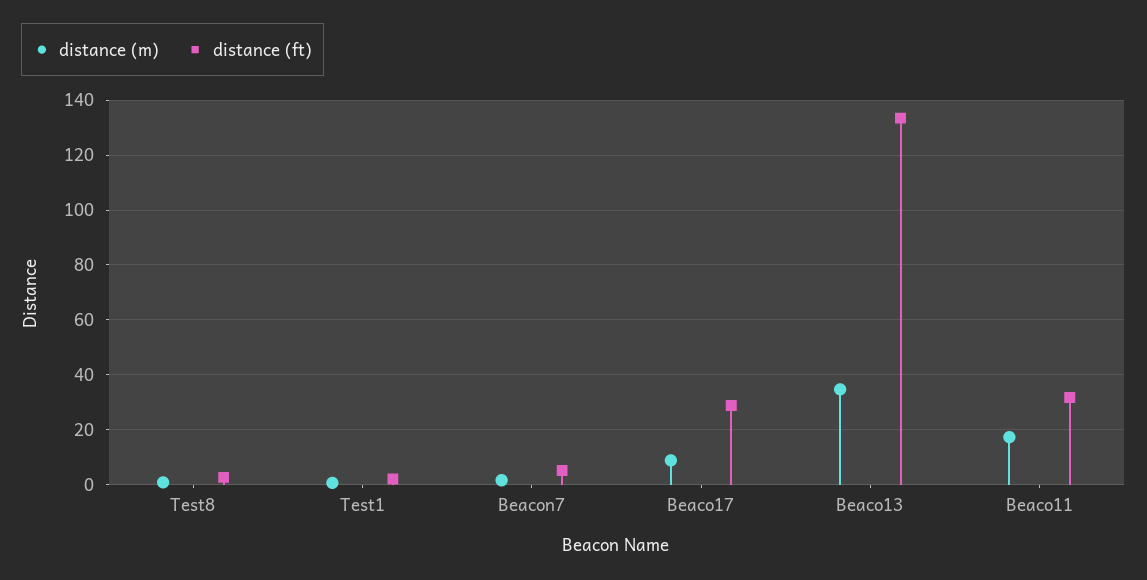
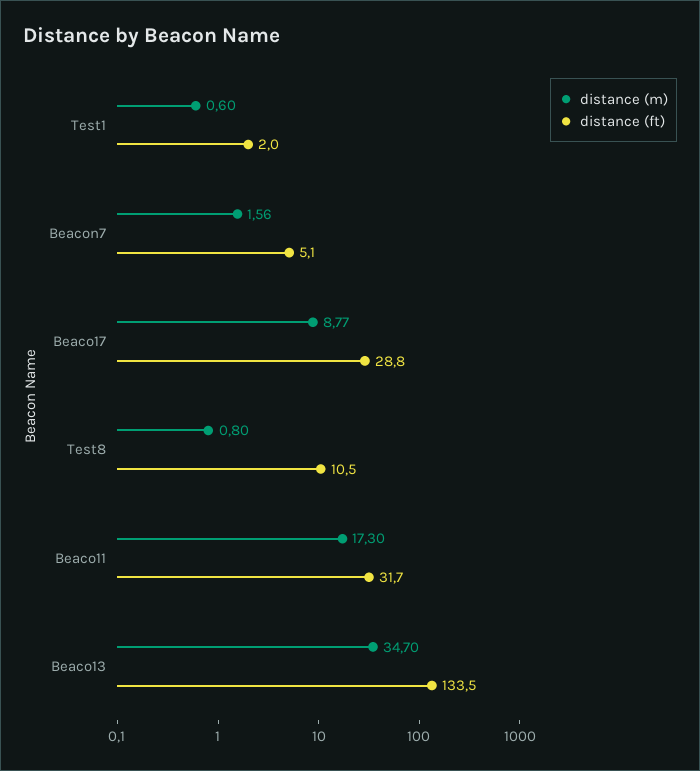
  {
    "distance (m)": {
      "Test8": 0.8,
      "Test1": 0.6,
      "Beacon7": 1.56,
      "Beaco17": 8.77,
      "Beaco13": 34.7,
      "Beaco11": 17.3
    },
    "distance (ft)": {
-     "Test8": 2.5,
+     "Test8": 10.5,
      "Test1": 2,
      "Beacon7": 5.1,
      "Beaco17": 28.8,
      "Beaco13": 133.5,
      "Beaco11": 31.7
    }
  }

